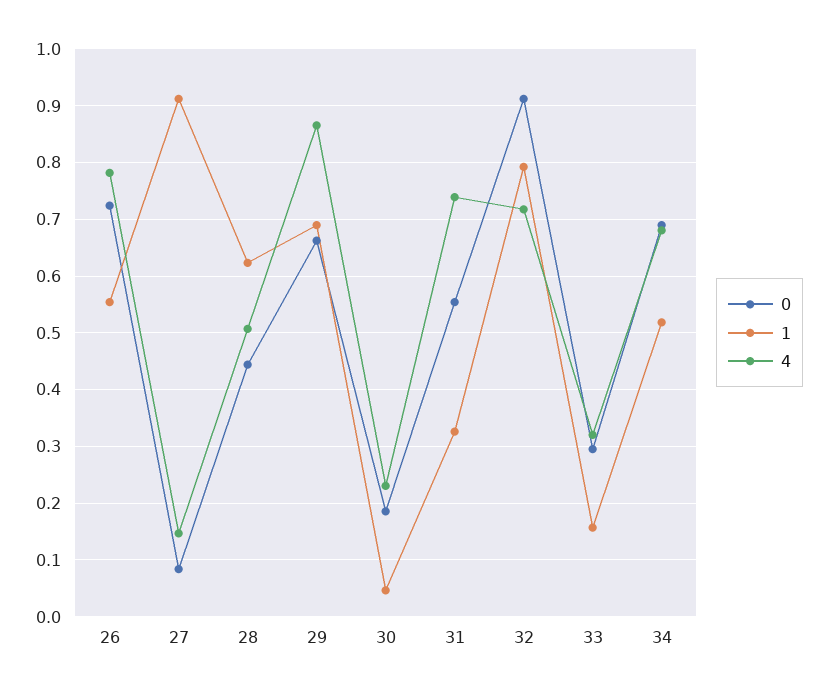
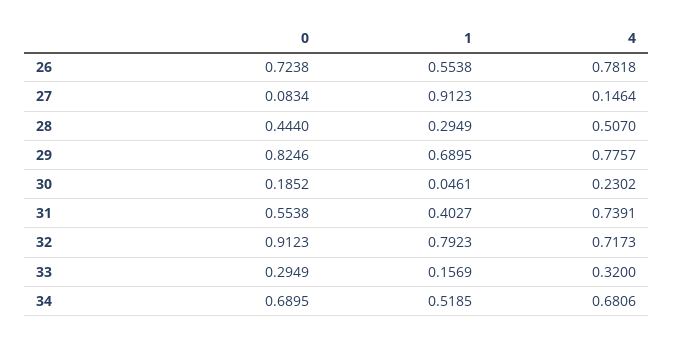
  {
    "0": {
      "26": 0.7238,
      "27": 0.0834,
      "28": 0.444,
-     "29": 0.66,
+     "29": 0.8246,
      "30": 0.1852,
      "31": 0.5538,
      "32": 0.9123,
      "33": 0.2949,
      "34": 0.6895
    },
    "1": {
      "26": 0.5538,
      "27": 0.9123,
-     "28": 0.62,
+     "28": 0.2949,
      "29": 0.6895,
      "30": 0.0461,
-     "31": 0.32,
+     "31": 0.4027,
      "32": 0.7923,
      "33": 0.1569,
      "34": 0.5185
    },
    "4": {
      "26": 0.7818,
      "27": 0.1464,
      "28": 0.507,
-     "29": 0.86,
+     "29": 0.7757,
      "30": 0.2302,
      "31": 0.7391,
      "32": 0.7173,
      "33": 0.32,
      "34": 0.6806
    }
  }

